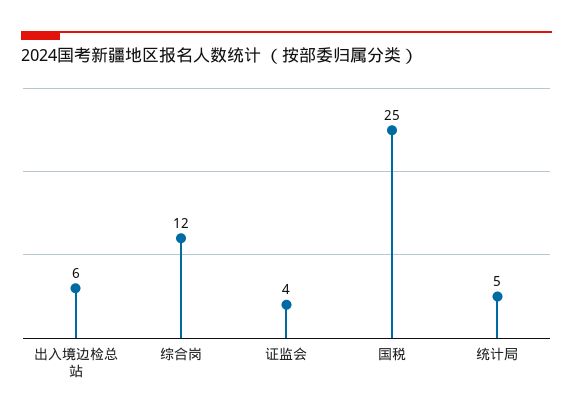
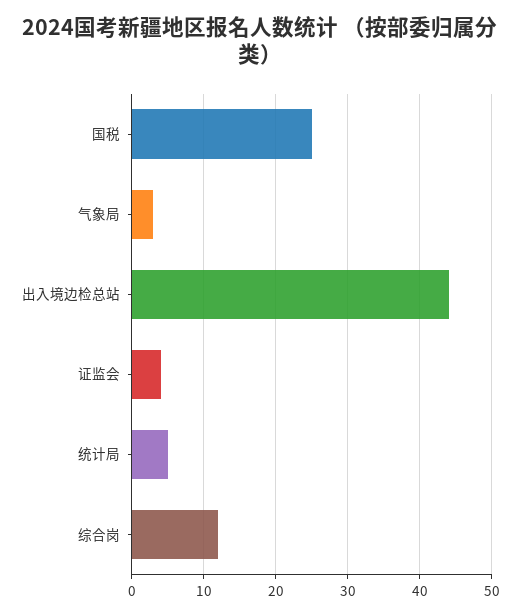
  {
-   "出入境边检总站": 6,
+   "出入境边检总站": 44,
    "综合岗": 12,
    "证监会": 4,
    "国税": 25,
-   "统计局": 5
+   "统计局": 5,
+   "气象局": 3
  }

